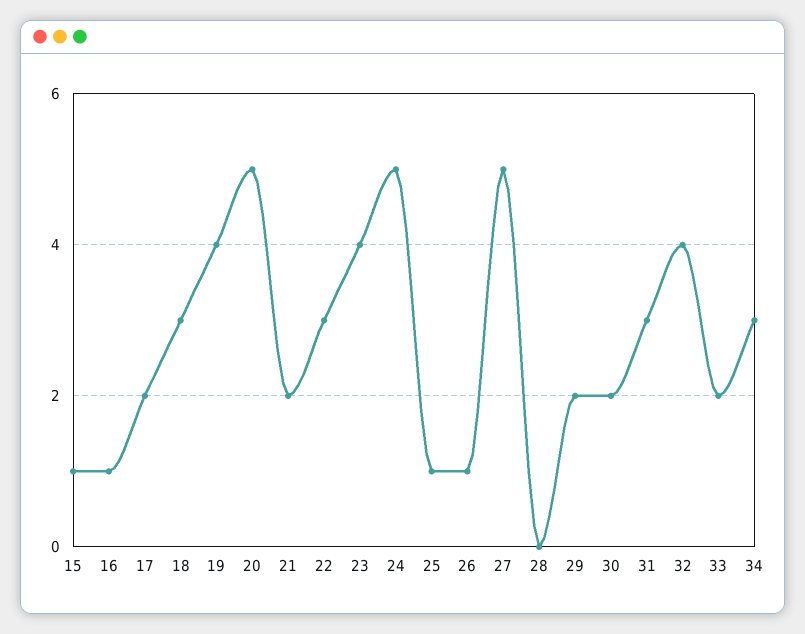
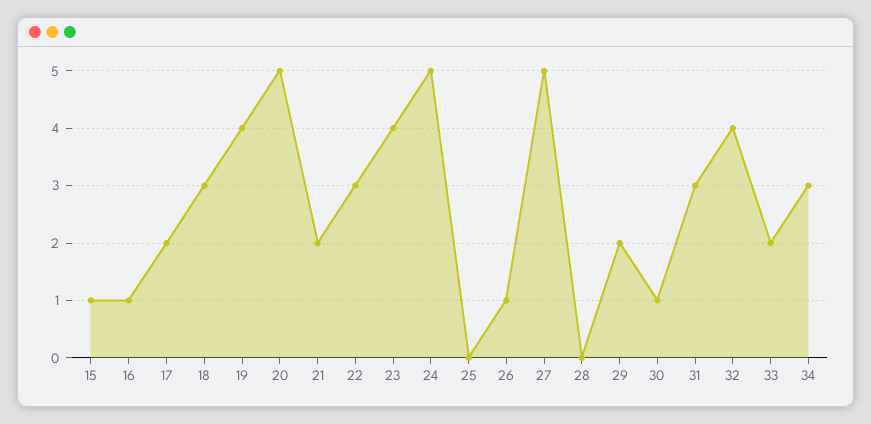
  {
    "15": 1,
    "16": 1,
    "17": 2,
    "18": 3,
    "19": 4,
    "20": 5,
    "21": 2,
    "22": 3,
    "23": 4,
    "24": 5,
-   "25": 1,
+   "25": 0,
    "26": 1,
    "27": 5,
    "28": 0,
    "29": 2,
-   "30": 2,
+   "30": 1,
    "31": 3,
    "32": 4,
    "33": 2,
    "34": 3
  }

